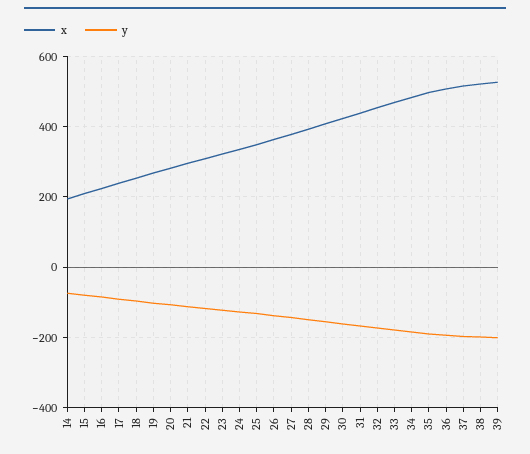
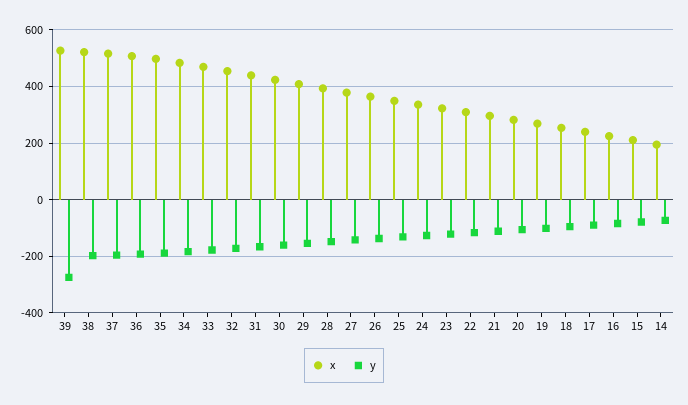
  {
    "x": {
      "14": 200,
      "15": 200,
      "16": 220,
      "17": 240,
      "18": 260,
      "19": 260,
      "20": 280,
      "21": 300,
      "22": 300,
      "23": 320,
      "24": 340,
      "25": 340,
      "26": 360,
      "27": 380,
      "28": 400,
      "29": 400,
      "30": 420,
      "31": 440,
      "32": 460,
      "33": 460,
      "34": 480,
      "35": 500,
      "36": 500,
      "37": 520,
      "38": 520,
      "39": 520
    },
    "y": {
      "14": -80,
      "15": -80,
      "16": -80,
      "17": -100,
      "18": -100,
      "19": -100,
      "20": -100,
      "21": -120,
      "22": -120,
      "23": -120,
      "24": -120,
      "25": -140,
      "26": -140,
      "27": -140,
      "28": -140,
      "29": -160,
      "30": -160,
      "31": -160,
      "32": -180,
      "33": -180,
      "34": -180,
      "35": -180,
      "36": -200,
      "37": -200,
      "38": -200,
-     "39": -200
+     "39": -275
    }
  }

